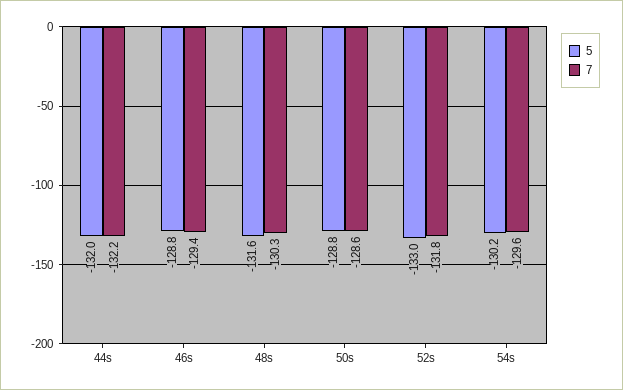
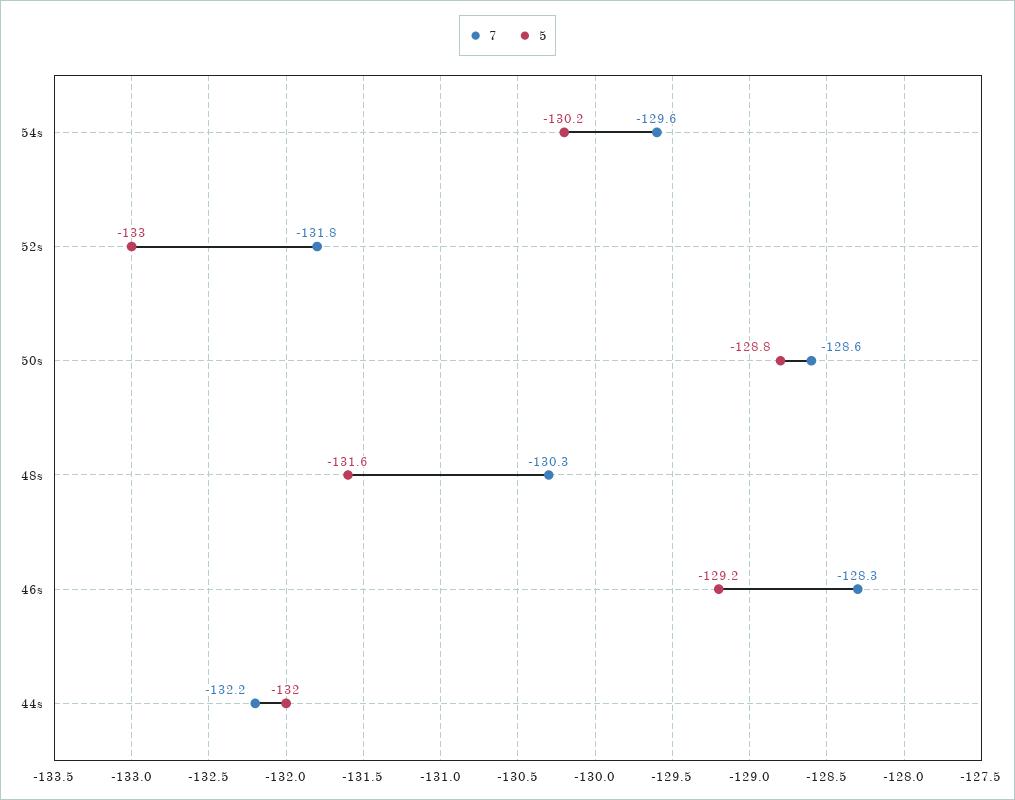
  {
    "5": {
      "44s": -132,
-     "46s": -128.8,
+     "46s": -129.2,
      "48s": -131.6,
      "50s": -128.8,
      "52s": -133,
      "54s": -130.2
    },
    "7": {
      "44s": -132.2,
-     "46s": -129.4,
+     "46s": -128.3,
      "48s": -130.3,
      "50s": -128.6,
      "52s": -131.8,
      "54s": -129.6
    }
  }

